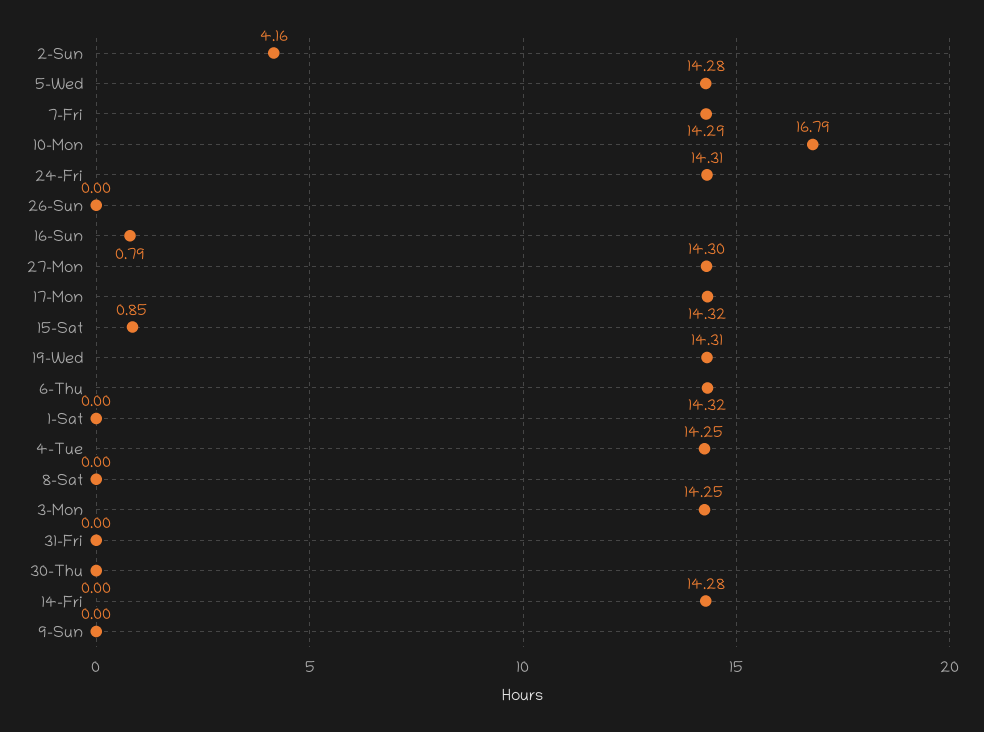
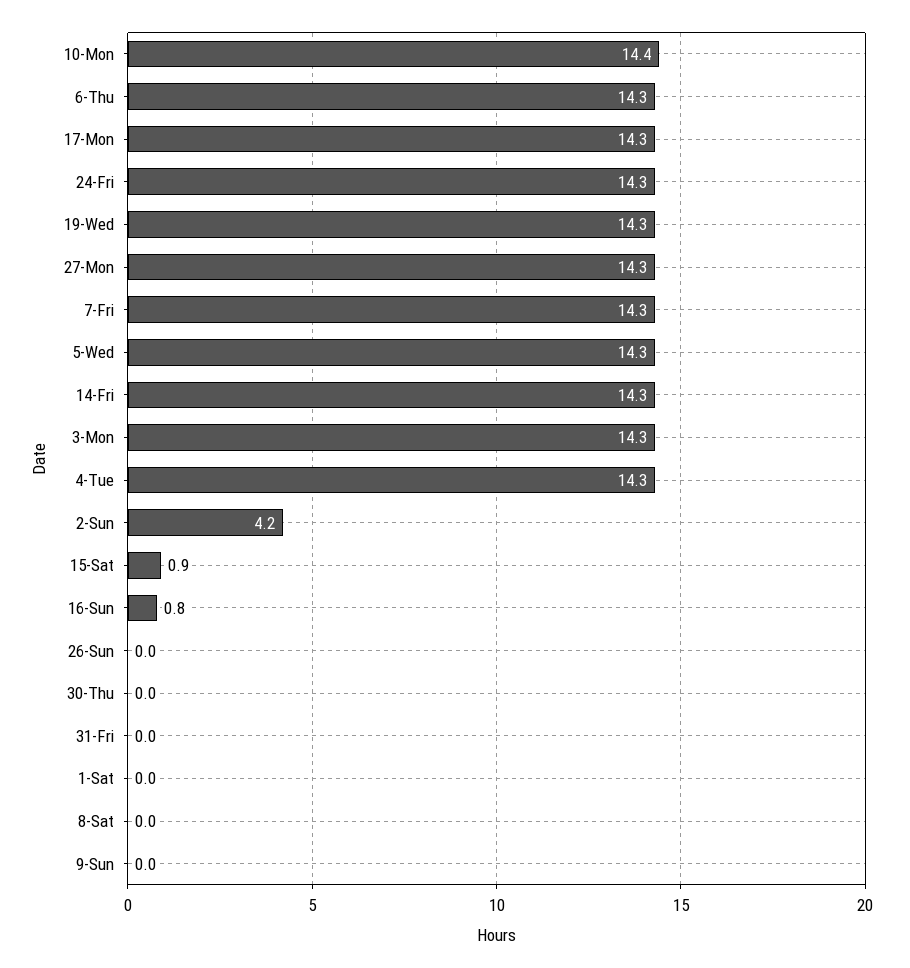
  {
    "2-Sun": 4.16,
    "5-Wed": 14.28,
    "7-Fri": 14.29,
-   "10-Mon": 16.79,
+   "10-Mon": 14.4,
    "24-Fri": 14.31,
    "26-Sun": 0,
    "16-Sun": 0.79,
    "27-Mon": 14.3,
    "17-Mon": 14.32,
    "15-Sat": 0.85,
    "19-Wed": 14.31,
    "6-Thu": 14.32,
    "1-Sat": 0,
    "4-Tue": 14.25,
    "8-Sat": 0,
    "3-Mon": 14.25,
    "31-Fri": 0,
    "30-Thu": 0,
    "14-Fri": 14.28,
    "9-Sun": 0
  }

